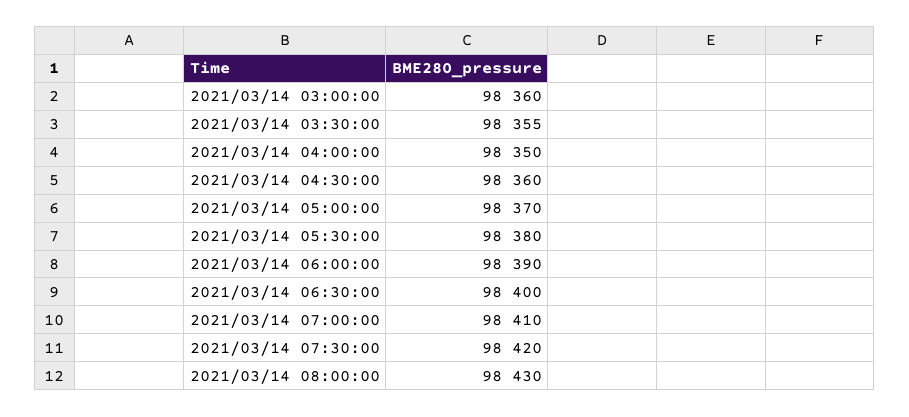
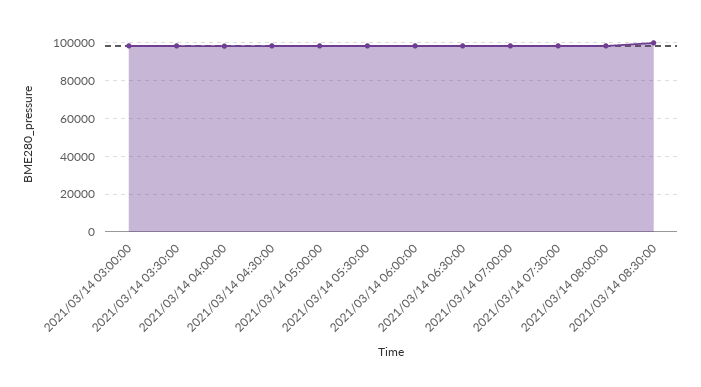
  {
    "2021/03/14 03:00:00": 98360,
    "2021/03/14 03:30:00": 98355,
    "2021/03/14 04:00:00": 98350,
    "2021/03/14 04:30:00": 98360,
    "2021/03/14 05:00:00": 98370,
    "2021/03/14 05:30:00": 98380,
    "2021/03/14 06:00:00": 98390,
    "2021/03/14 06:30:00": 98400,
    "2021/03/14 07:00:00": 98410,
    "2021/03/14 07:30:00": 98420,
-   "2021/03/14 08:00:00": 98430
+   "2021/03/14 08:00:00": 98430,
+   "2021/03/14 08:30:00": 100000
  }

